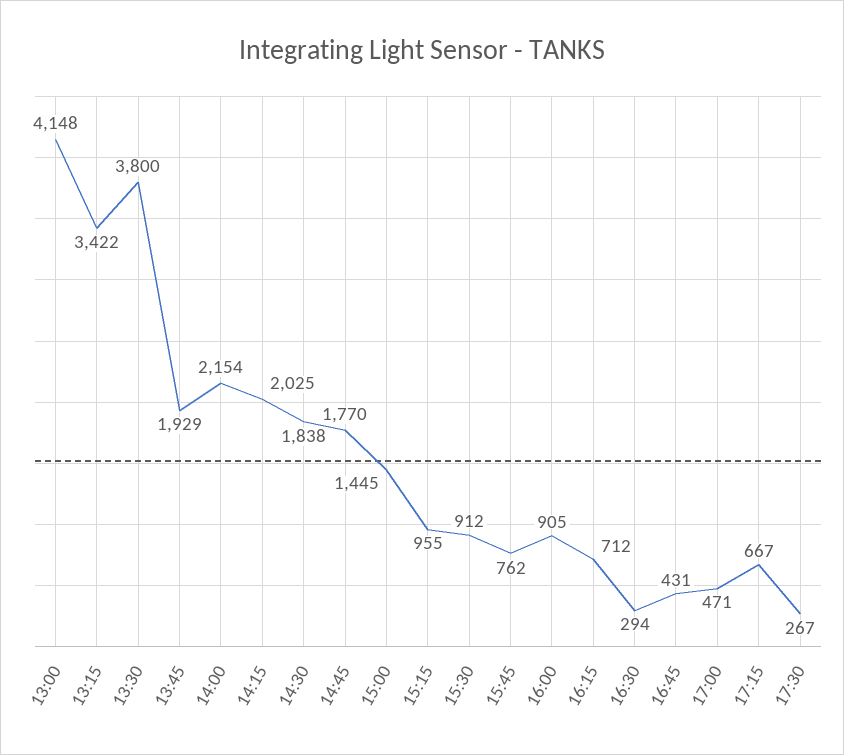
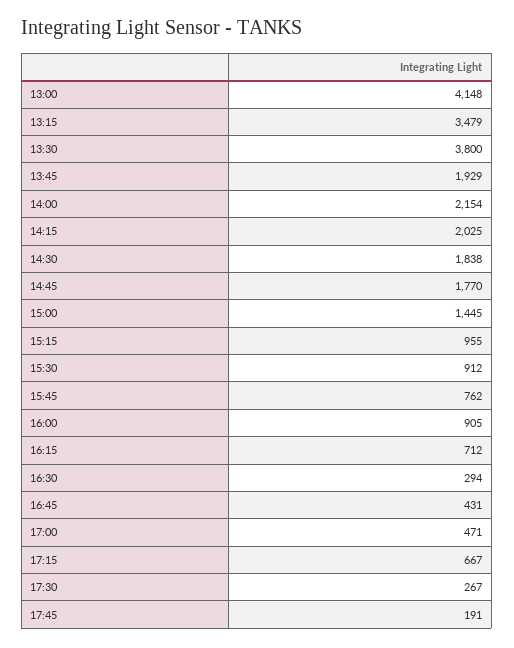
  {
    "13:00": 4148,
-   "13:15": 3422,
+   "13:15": 3479,
    "13:30": 3800,
    "13:45": 1929,
    "14:00": 2154,
    "14:15": 2025,
    "14:30": 1838,
    "14:45": 1770,
    "15:00": 1445,
    "15:15": 955,
    "15:30": 912,
    "15:45": 762,
    "16:00": 905,
    "16:15": 712,
    "16:30": 294,
    "16:45": 431,
    "17:00": 471,
    "17:15": 667,
-   "17:30": 267
+   "17:30": 267,
+   "17:45": 191
  }

